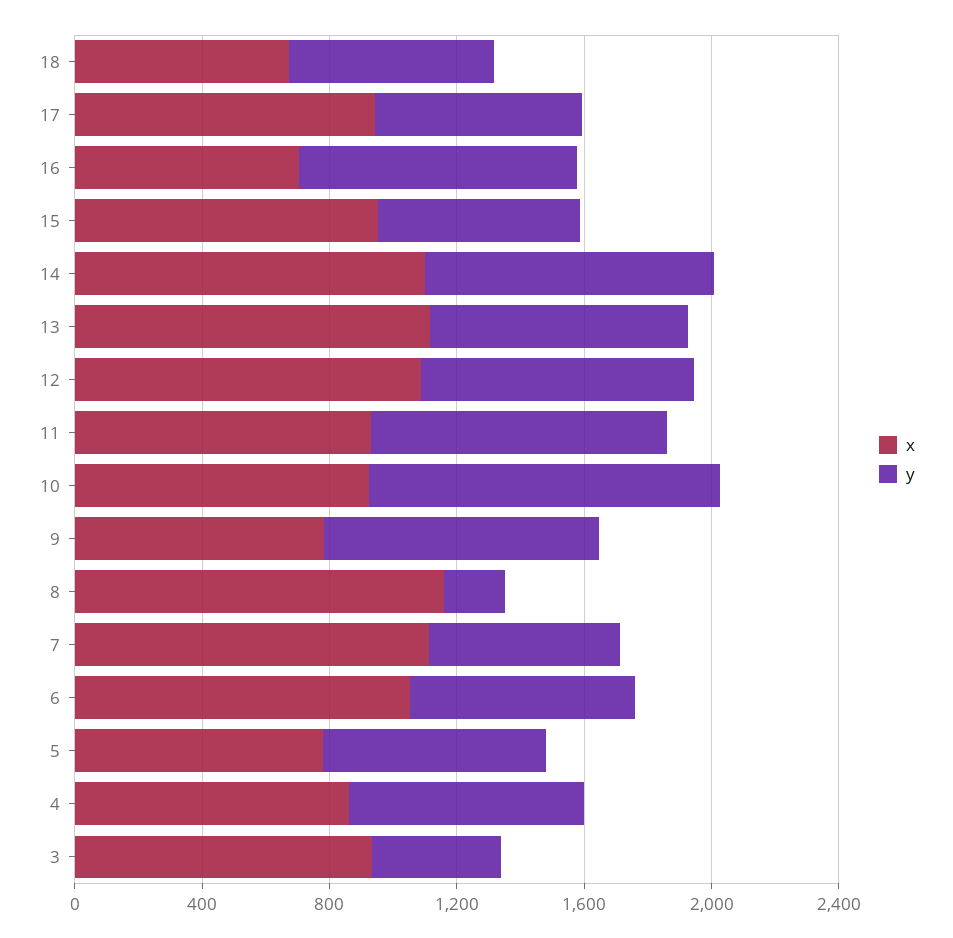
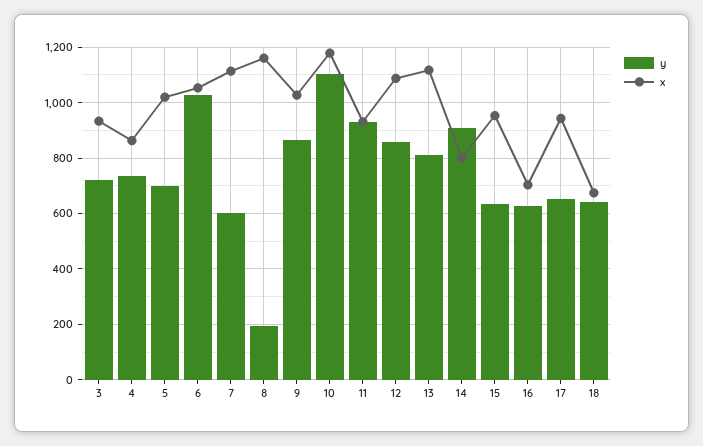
  {
    "x": {
      "18": 675,
      "17": 950,
      "16": 700,
      "15": 950,
-     "14": 1100,
+     "14": 800,
      "13": 1125,
      "12": 1075,
      "11": 925,
-     "10": 900,
+     "10": 1175,
-     "9": 800,
+     "9": 1025,
      "8": 1150,
      "7": 1125,
      "6": 1050,
-     "5": 800,
+     "5": 1025,
      "4": 875,
      "3": 925
    },
    "y": {
      "18": 650,
      "17": 650,
-     "16": 900,
+     "16": 625,
      "15": 625,
      "14": 900,
      "13": 800,
      "12": 850,
      "11": 925,
      "10": 1100,
      "9": 875,
      "8": 200,
      "7": 600,
-     "6": 700,
+     "6": 1025,
      "5": 700,
      "4": 725,
-     "3": 400
+     "3": 725
    }
  }

